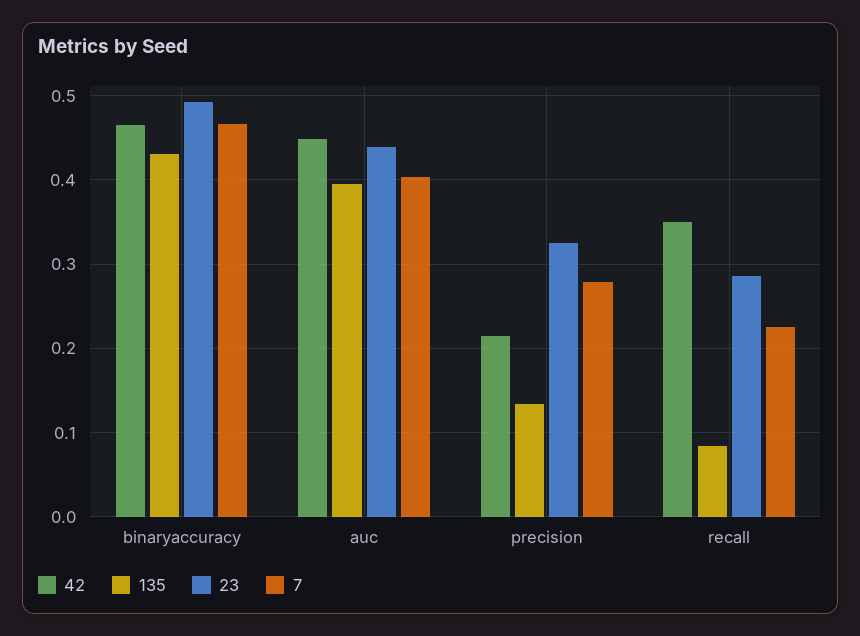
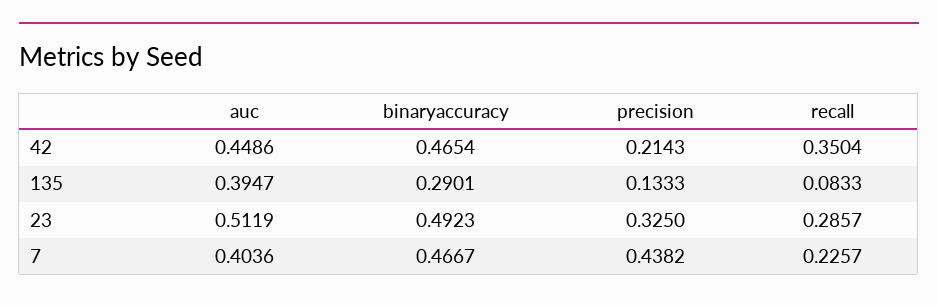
  {
    "42": {
      "binaryaccuracy": 0.4654,
      "auc": 0.4486,
      "precision": 0.2143,
      "recall": 0.3504
    },
    "135": {
-     "binaryaccuracy": 0.43,
+     "binaryaccuracy": 0.2901,
      "auc": 0.3947,
      "precision": 0.1333,
      "recall": 0.0833
    },
    "23": {
      "binaryaccuracy": 0.4923,
-     "auc": 0.44,
+     "auc": 0.5119,
      "precision": 0.325,
      "recall": 0.2857
    },
    "7": {
      "binaryaccuracy": 0.4667,
      "auc": 0.4036,
-     "precision": 0.28,
+     "precision": 0.4382,
      "recall": 0.2257
    }
  }

